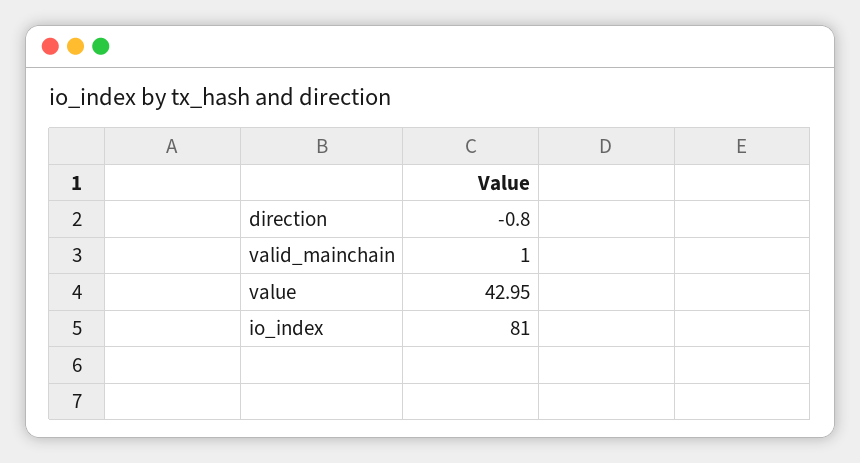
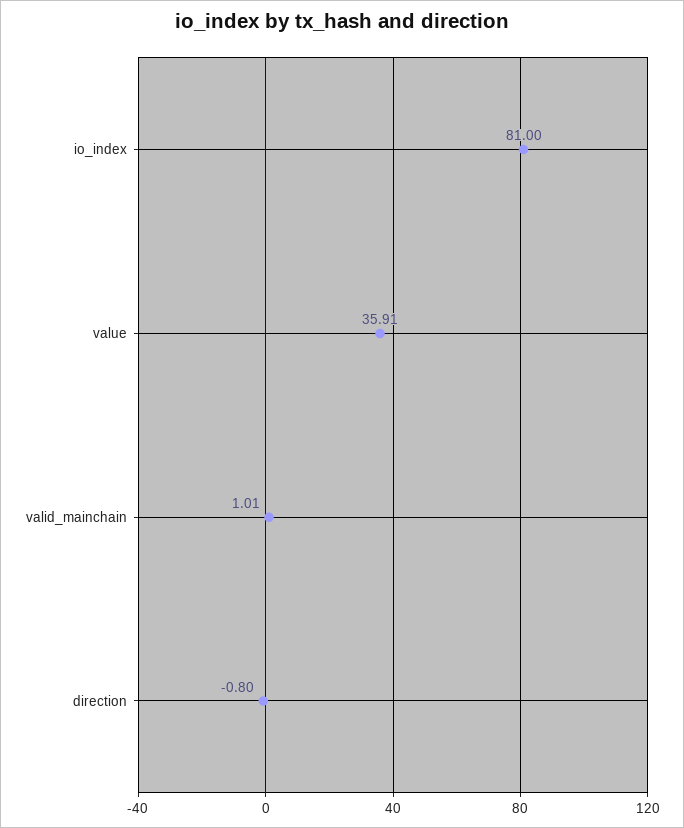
  {
    "direction": -0.8,
-   "valid_mainchain": 1,
+   "valid_mainchain": 1.01,
-   "value": 42.95,
+   "value": 35.91,
    "io_index": 81
  }

